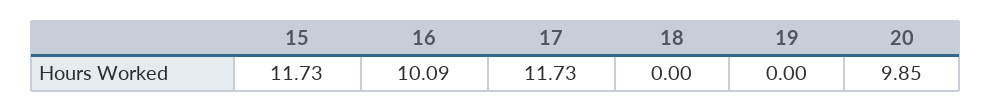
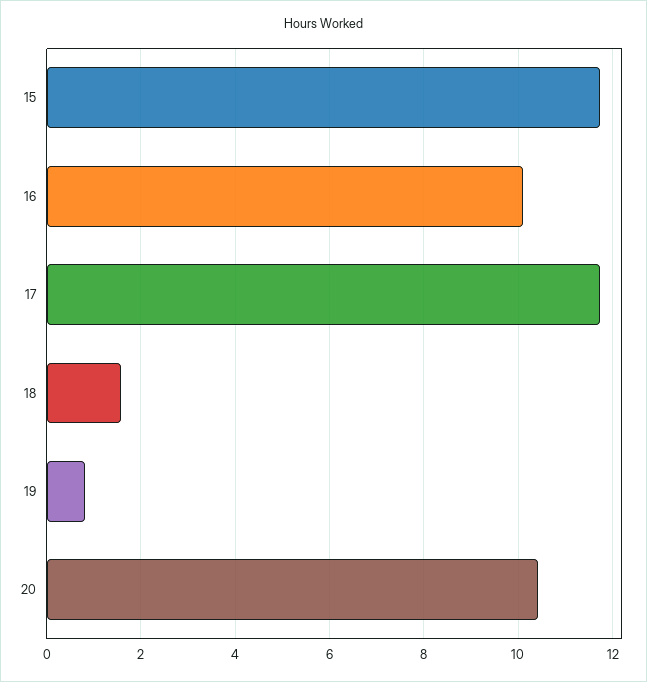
  {
    "15": 11.73,
    "16": 10.09,
    "17": 11.73,
-   "18": 0,
+   "18": 1.6,
-   "19": 0,
+   "19": 0.8,
-   "20": 9.85
+   "20": 10.4
  }

